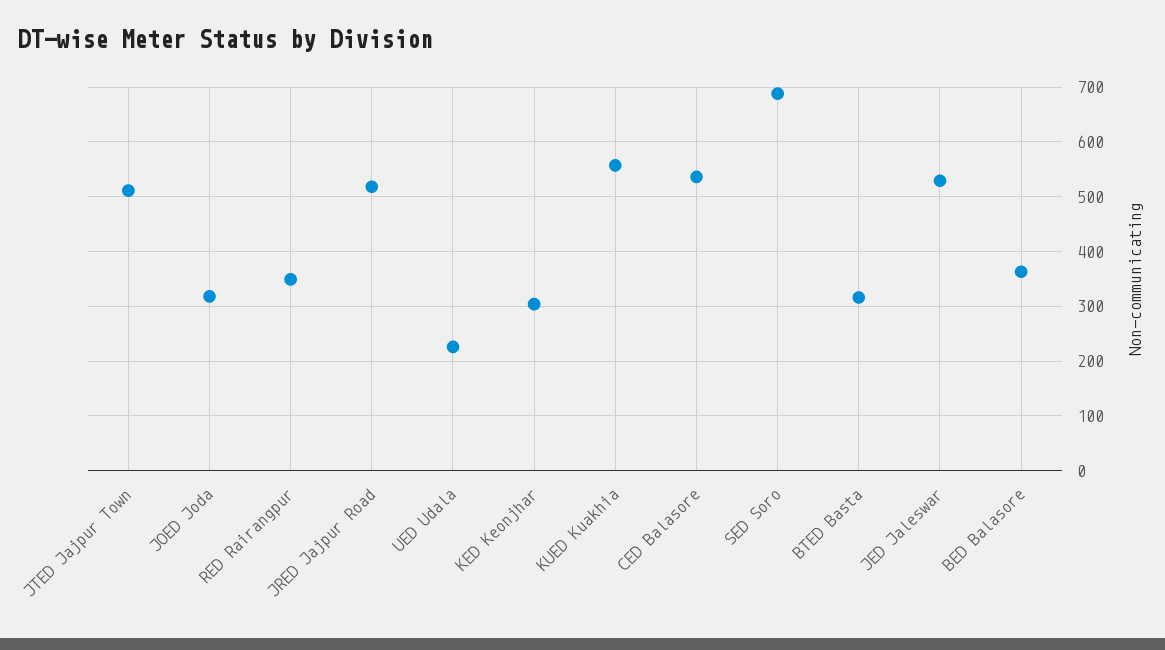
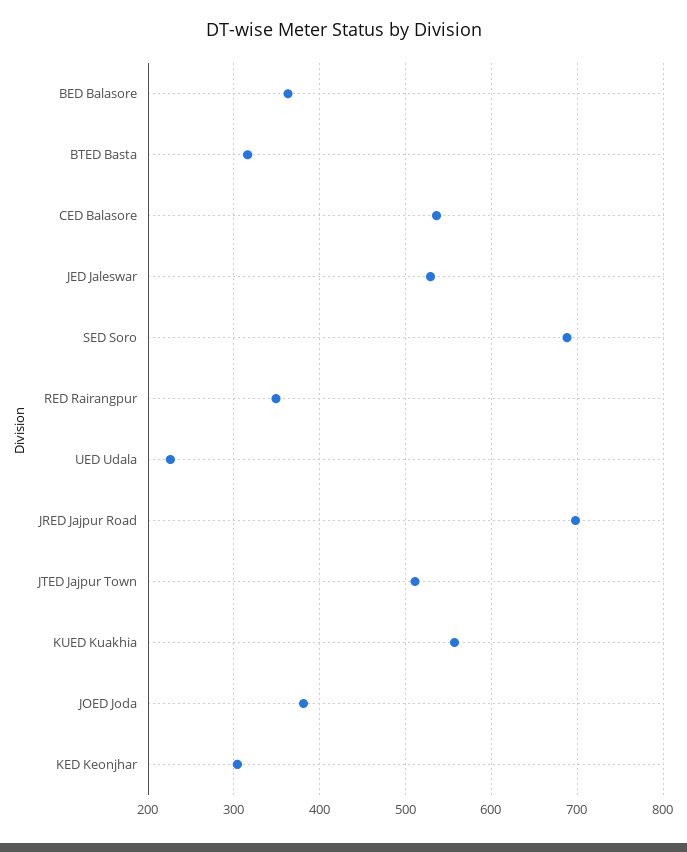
  {
    "JTED Jajpur Town": 510,
-   "JOED Joda": 320,
+   "JOED Joda": 380,
    "RED Rairangpur": 350,
-   "JRED Jajpur Road": 520,
+   "JRED Jajpur Road": 700,
    "UED Udala": 230,
    "KED Keonjhar": 300,
    "KUED Kuakhia": 560,
    "CED Balasore": 540,
    "SED Soro": 690,
    "BTED Basta": 320,
    "JED Jaleswar": 530,
    "BED Balasore": 360
  }

